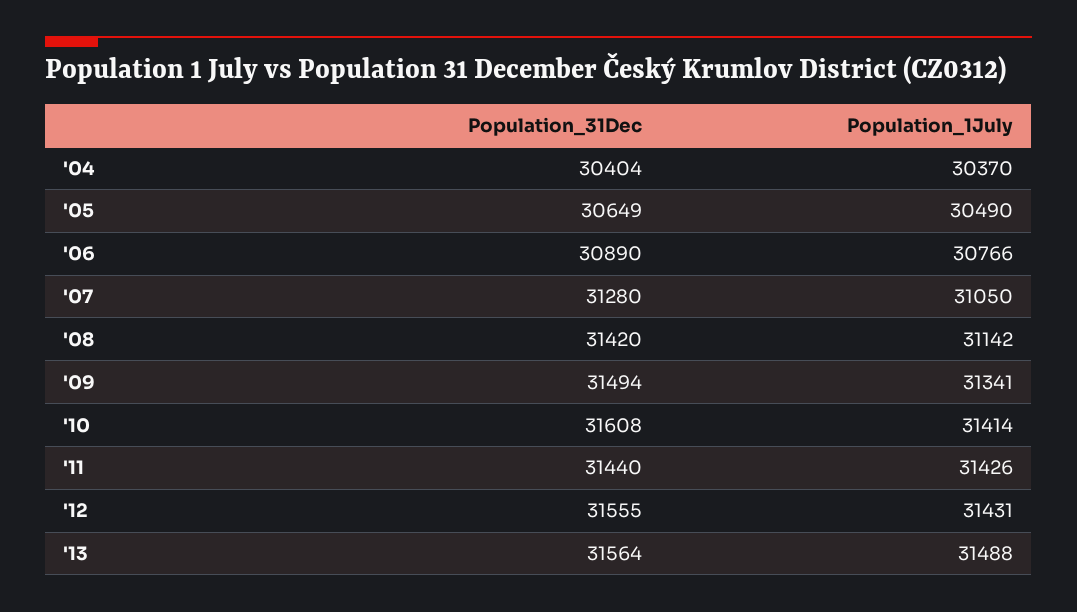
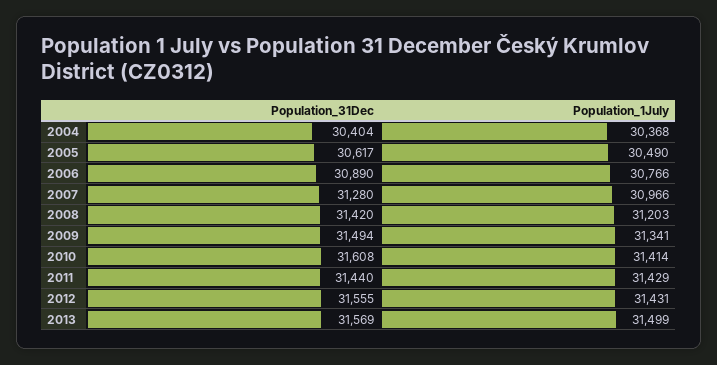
  {
    "Population_31Dec": {
      "'04": 30404,
-     "'05": 30649,
+     "'05": 30617,
      "'06": 30890,
      "'07": 31280,
      "'08": 31420,
      "'09": 31494,
      "'10": 31608,
      "'11": 31440,
      "'12": 31555,
-     "'13": 31564
+     "'13": 31569
    },
    "Population_1July": {
-     "'04": 30370,
+     "'04": 30368,
      "'05": 30490,
      "'06": 30766,
-     "'07": 31050,
+     "'07": 30966,
-     "'08": 31142,
+     "'08": 31203,
      "'09": 31341,
      "'10": 31414,
-     "'11": 31426,
+     "'11": 31429,
      "'12": 31431,
-     "'13": 31488
+     "'13": 31499
    }
  }

